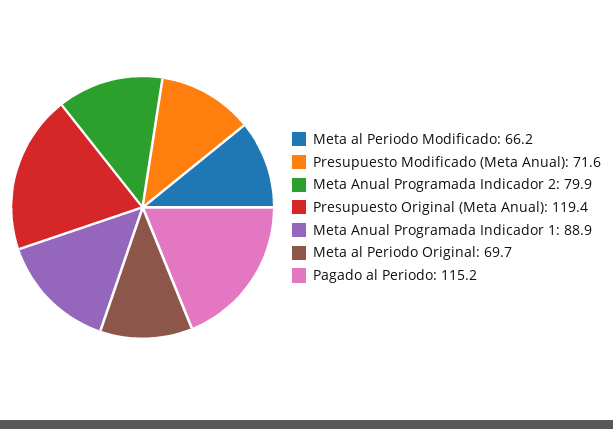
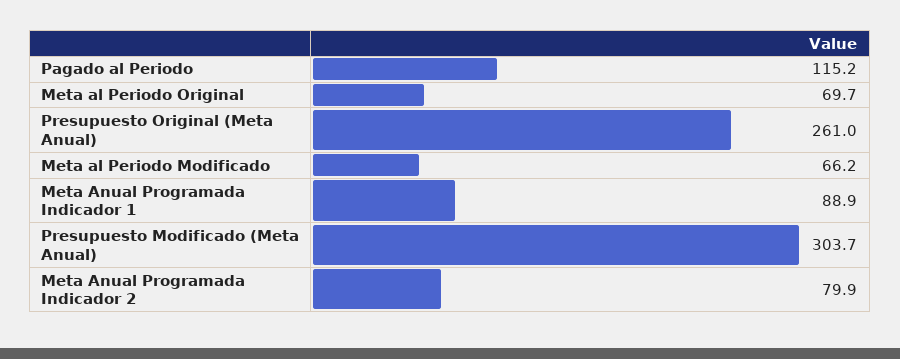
  {
    "Meta al Periodo Modificado": 66.2,
-   "Presupuesto Modificado (Meta Anual)": 71.6,
+   "Presupuesto Modificado (Meta Anual)": 303.7,
    "Meta Anual Programada Indicador 2": 79.9,
-   "Presupuesto Original (Meta Anual)": 119.4,
+   "Presupuesto Original (Meta Anual)": 261,
    "Meta Anual Programada Indicador 1": 88.9,
    "Meta al Periodo Original": 69.7,
    "Pagado al Periodo": 115.2
  }

